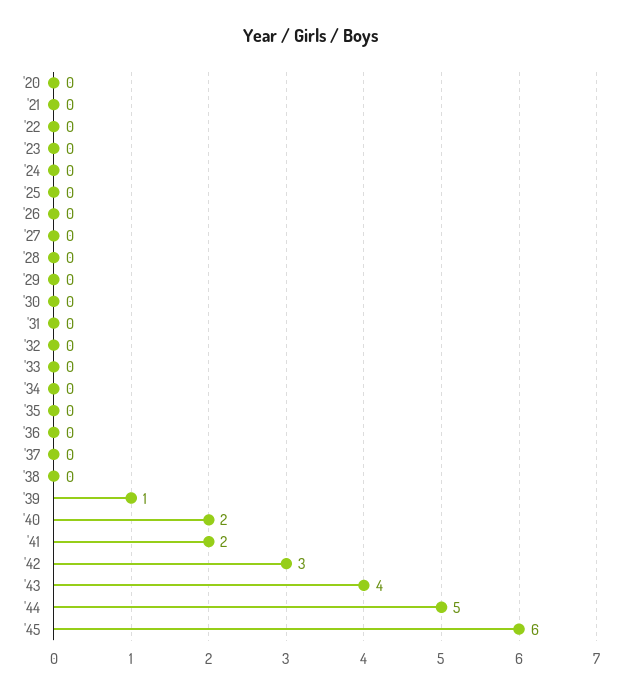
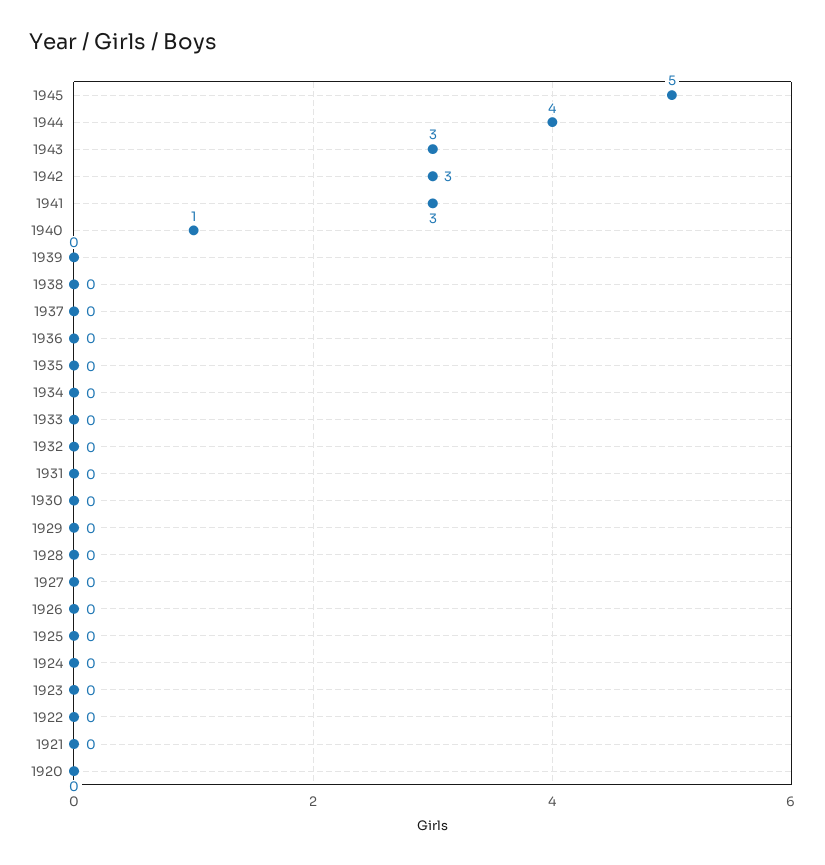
  {
    "'20": 0,
    "'21": 0,
    "'22": 0,
    "'23": 0,
    "'24": 0,
    "'25": 0,
    "'26": 0,
    "'27": 0,
    "'28": 0,
    "'29": 0,
    "'30": 0,
    "'31": 0,
    "'32": 0,
    "'33": 0,
    "'34": 0,
    "'35": 0,
    "'36": 0,
    "'37": 0,
    "'38": 0,
-   "'39": 1,
+   "'39": 0,
-   "'40": 2,
+   "'40": 1,
-   "'41": 2,
+   "'41": 3,
    "'42": 3,
-   "'43": 4,
+   "'43": 3,
-   "'44": 5,
+   "'44": 4,
-   "'45": 6
+   "'45": 5
  }

